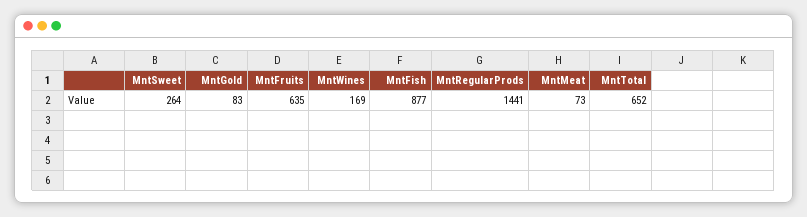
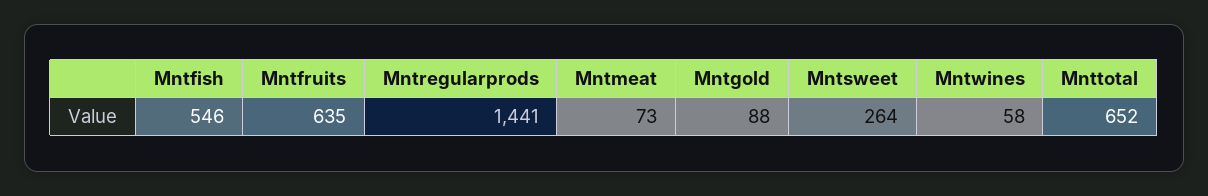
  {
    "MntSweet": 264,
-   "MntGold": 83,
+   "MntGold": 88,
    "MntFruits": 635,
-   "MntWines": 169,
+   "MntWines": 58,
-   "MntFish": 877,
+   "MntFish": 546,
    "MntRegularProds": 1441,
    "MntMeat": 73,
    "MntTotal": 652
  }

